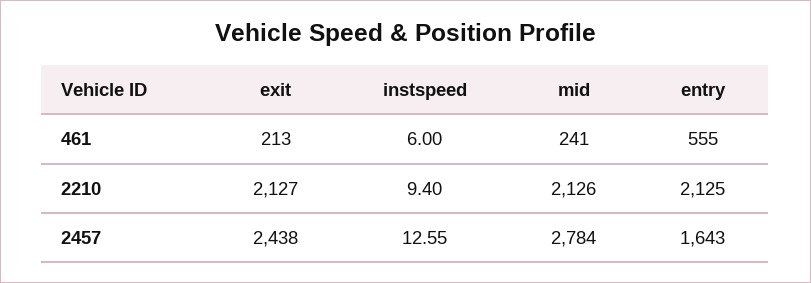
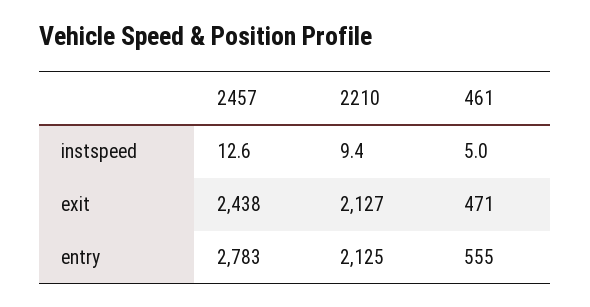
  {
    "exit": {
-     "461": 213,
+     "461": 471,
      "2210": 2127,
      "2457": 2438
    },
    "instspeed": {
-     "461": 6,
+     "461": 5,
      "2210": 9.4,
      "2457": 12.55
    },
-   "mid": {
-     "461": 241,
-     "2210": 2126,
-     "2457": 2784
-   },
    "entry": {
      "461": 555,
      "2210": 2125,
-     "2457": 1643
+     "2457": 2783
    }
  }

